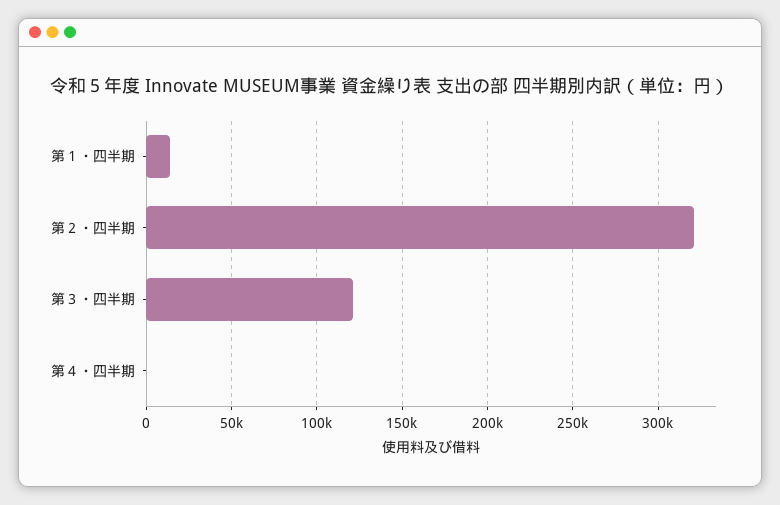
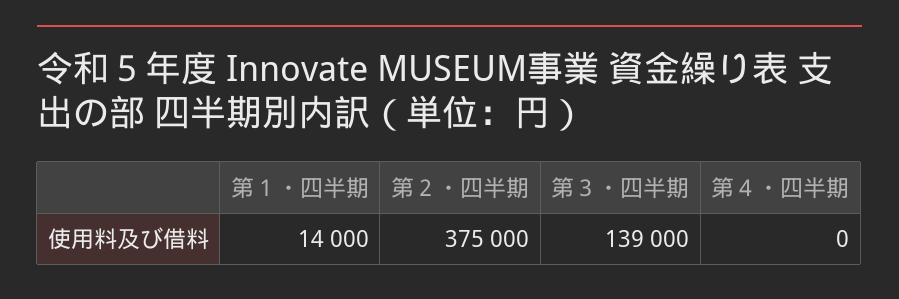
  {
    "第１・四半期": 14000,
-   "第２・四半期": 320000,
+   "第２・四半期": 375000,
-   "第３・四半期": 120000,
+   "第３・四半期": 139000,
    "第４・四半期": 0
  }

